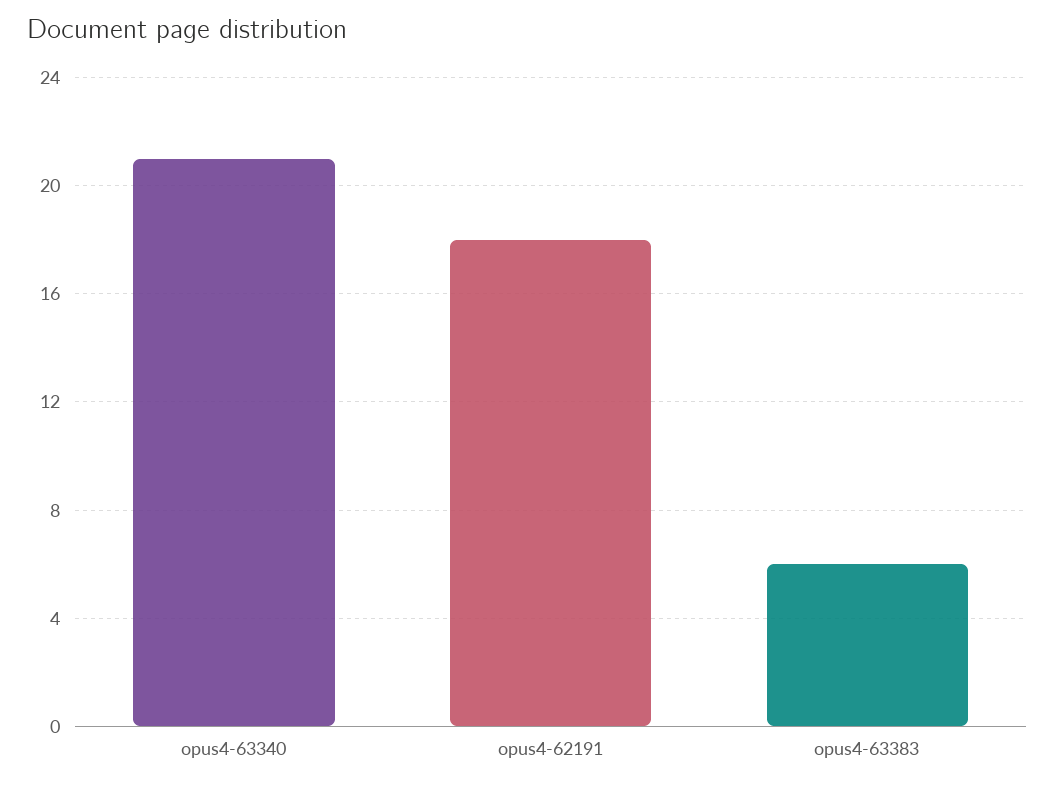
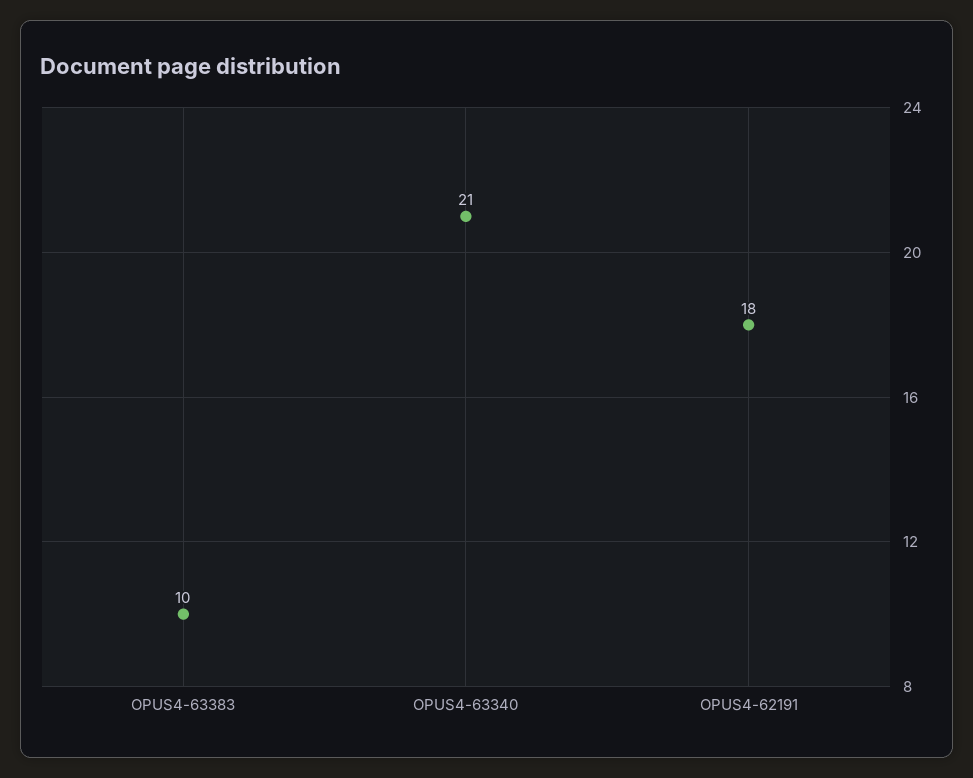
  {
    "opus4-63340": 21,
    "opus4-62191": 18,
-   "opus4-63383": 6
+   "opus4-63383": 10
  }

